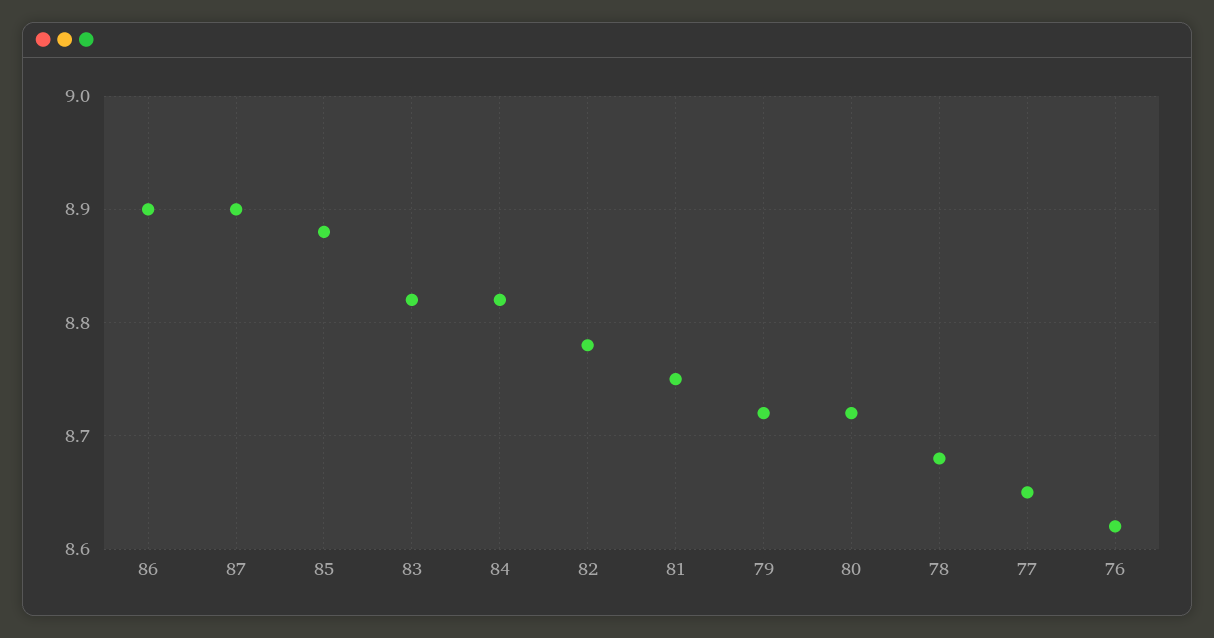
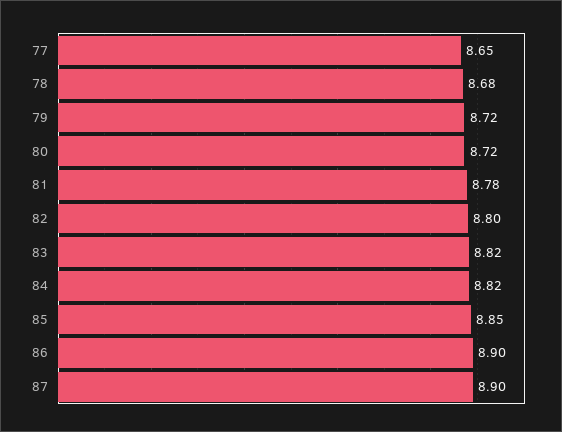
  {
    "86": 8.9,
    "87": 8.9,
-   "85": 8.88,
+   "85": 8.85,
    "83": 8.82,
    "84": 8.82,
-   "82": 8.78,
+   "82": 8.8,
-   "81": 8.75,
+   "81": 8.78,
    "79": 8.72,
    "80": 8.72,
    "78": 8.68,
-   "77": 8.65,
+   "77": 8.65
-   "76": 8.62
  }

